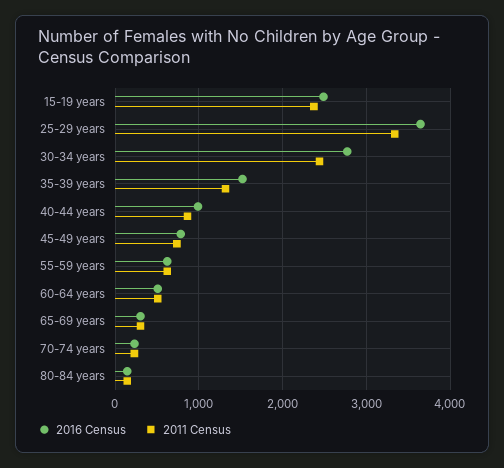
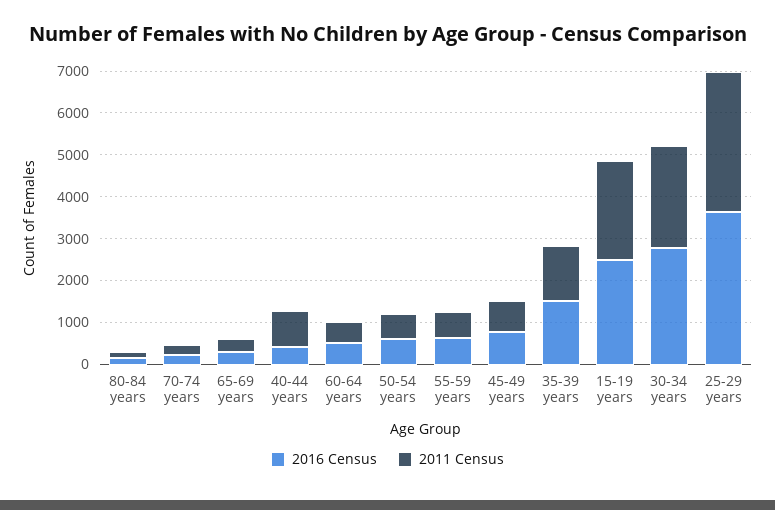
  {
    "2016 Census": {
      "15-19 years": 2500,
      "25-29 years": 3600,
      "30-34 years": 2800,
      "35-39 years": 1500,
-     "40-44 years": 1000,
+     "40-44 years": 400,
      "45-49 years": 800,
      "55-59 years": 600,
      "60-64 years": 500,
      "65-69 years": 300,
      "70-74 years": 200,
-     "80-84 years": 100
+     "80-84 years": 100,
+     "50-54 years": 600
    },
    "2011 Census": {
      "15-19 years": 2400,
      "25-29 years": 3300,
      "30-34 years": 2400,
      "35-39 years": 1300,
      "40-44 years": 900,
      "45-49 years": 700,
      "55-59 years": 600,
      "60-64 years": 500,
      "65-69 years": 300,
      "70-74 years": 200,
-     "80-84 years": 100
+     "80-84 years": 100,
+     "50-54 years": 600
    }
  }

